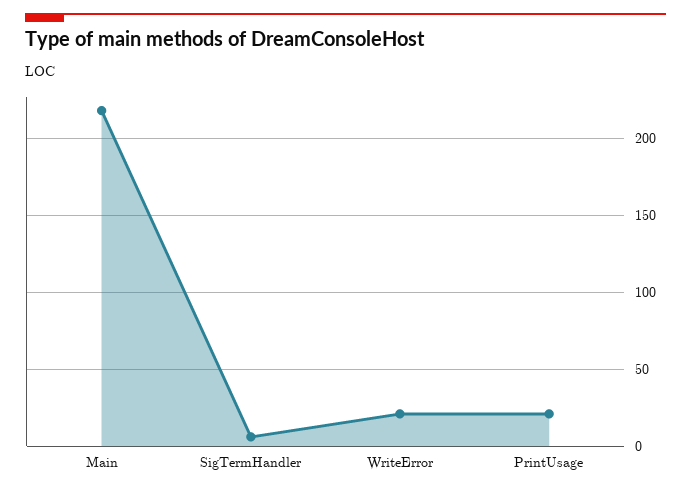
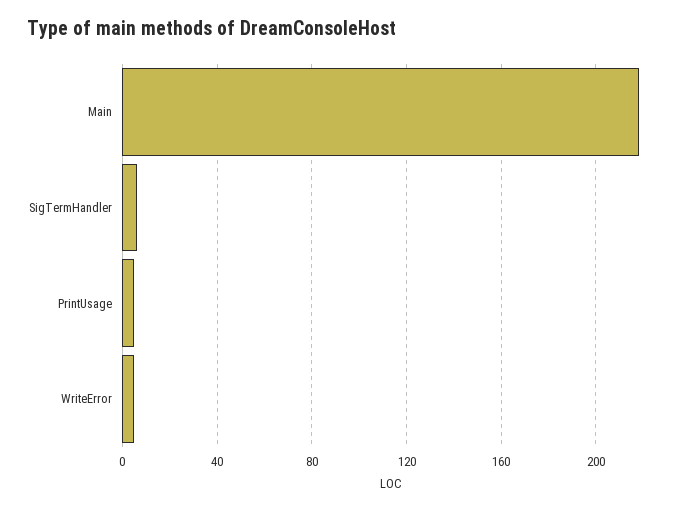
  {
    "Main": 220,
    "SigTermHandler": 5,
-   "WriteError": 20,
+   "WriteError": 5,
-   "PrintUsage": 20
+   "PrintUsage": 5
  }

